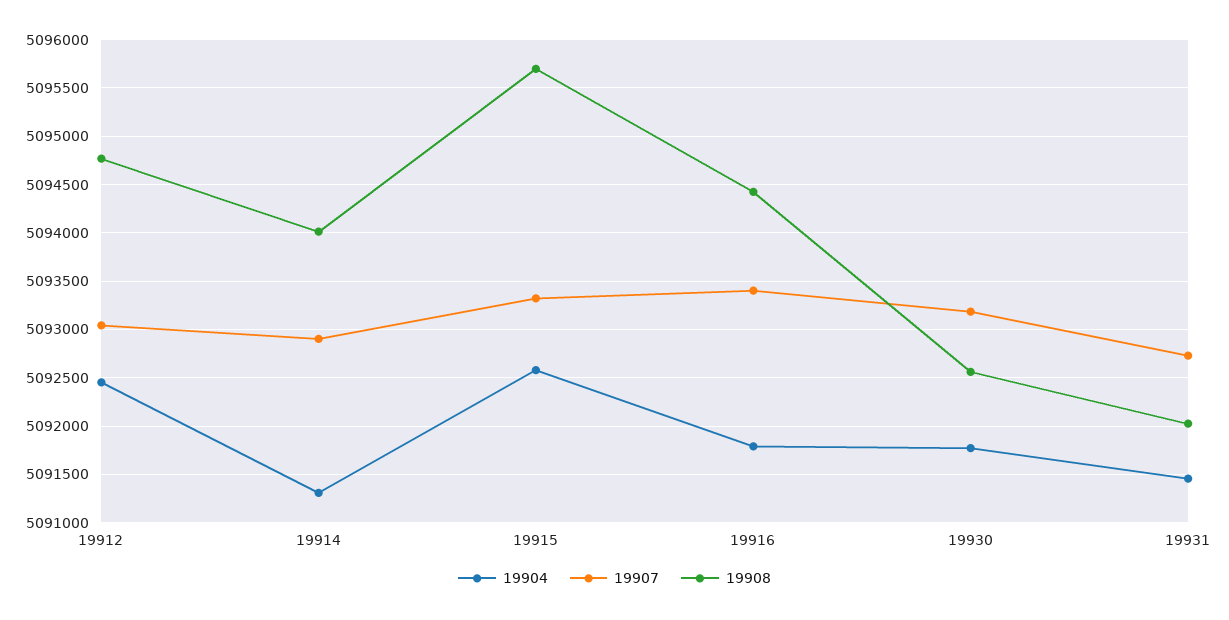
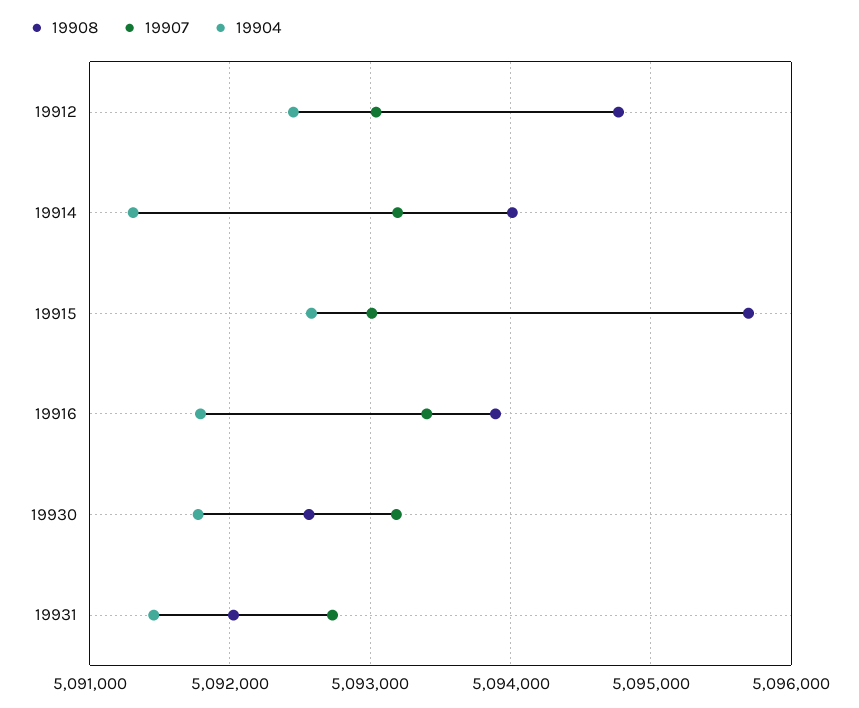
  {
    "19904": {
      "19912": 5092500,
      "19914": 5091300,
      "19915": 5092600,
      "19916": 5091800,
      "19930": 5091800,
      "19931": 5091500
    },
    "19907": {
      "19912": 5093000,
-     "19914": 5092900,
+     "19914": 5093200,
-     "19915": 5093300,
+     "19915": 5093000,
      "19916": 5093400,
      "19930": 5093200,
      "19931": 5092700
    },
    "19908": {
      "19912": 5094800,
      "19914": 5094000,
      "19915": 5095700,
-     "19916": 5094400,
+     "19916": 5093900,
      "19930": 5092600,
      "19931": 5092000
    }
  }

